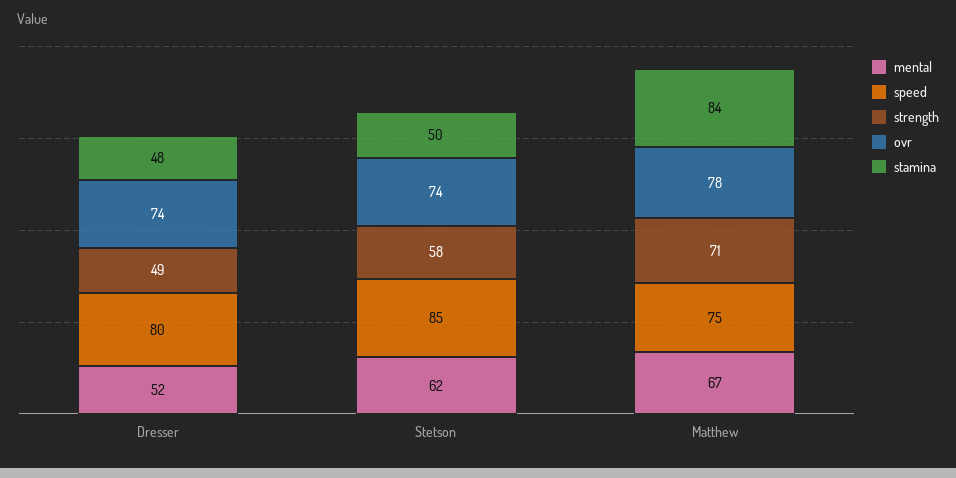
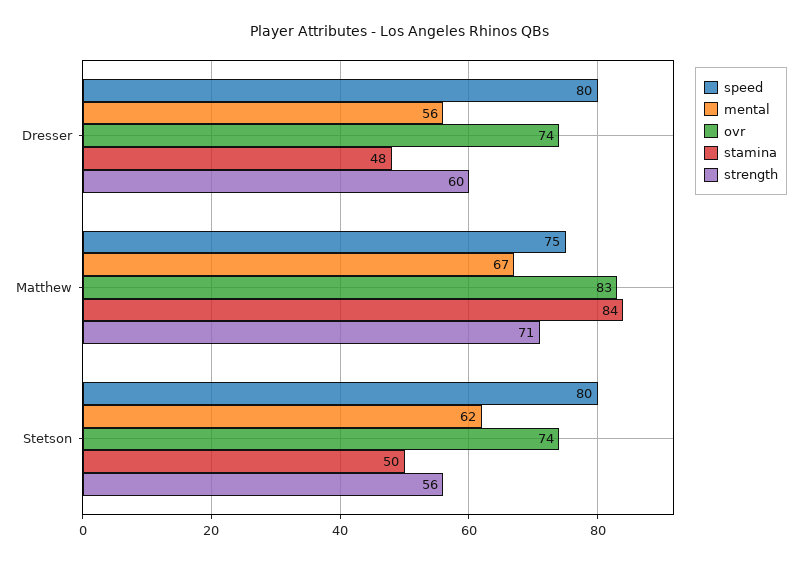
  {
    "mental": {
-     "Dresser": 52,
+     "Dresser": 56,
      "Stetson": 62,
      "Matthew": 67
    },
    "speed": {
      "Dresser": 80,
-     "Stetson": 85,
+     "Stetson": 80,
      "Matthew": 75
    },
    "strength": {
-     "Dresser": 49,
+     "Dresser": 60,
-     "Stetson": 58,
+     "Stetson": 56,
      "Matthew": 71
    },
    "ovr": {
      "Dresser": 74,
      "Stetson": 74,
-     "Matthew": 78
+     "Matthew": 83
    },
    "stamina": {
      "Dresser": 48,
      "Stetson": 50,
      "Matthew": 84
    }
  }

